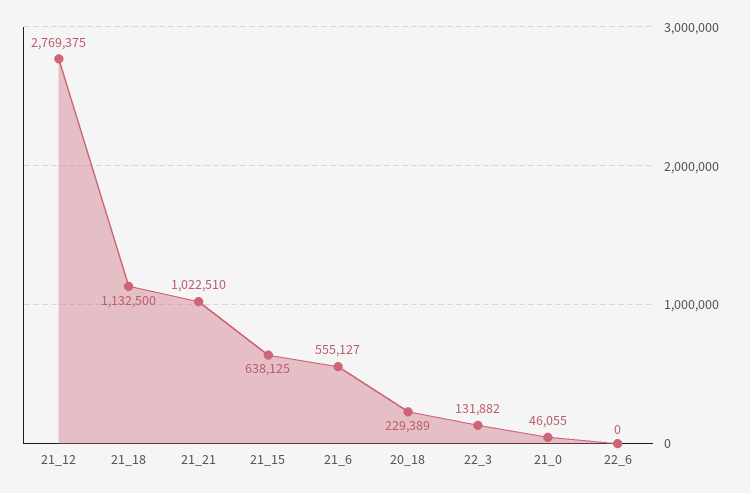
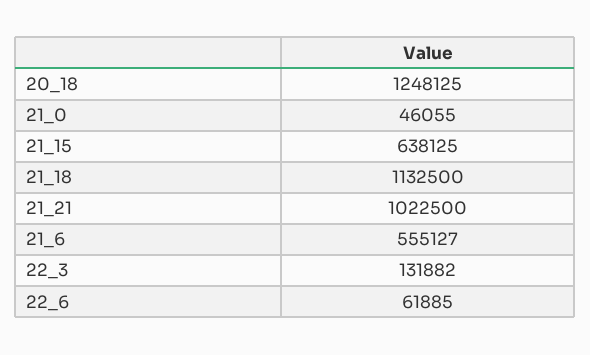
  {
-   "21_12": 2769375,
    "21_18": 1132500,
-   "21_21": 1022510,
+   "21_21": 1022500,
    "21_15": 638125,
    "21_6": 555127,
-   "20_18": 229389,
+   "20_18": 1248125,
    "22_3": 131882,
    "21_0": 46055,
-   "22_6": 0
+   "22_6": 61885
  }

